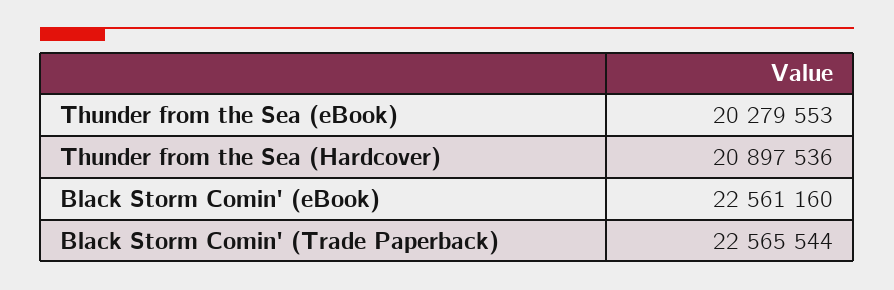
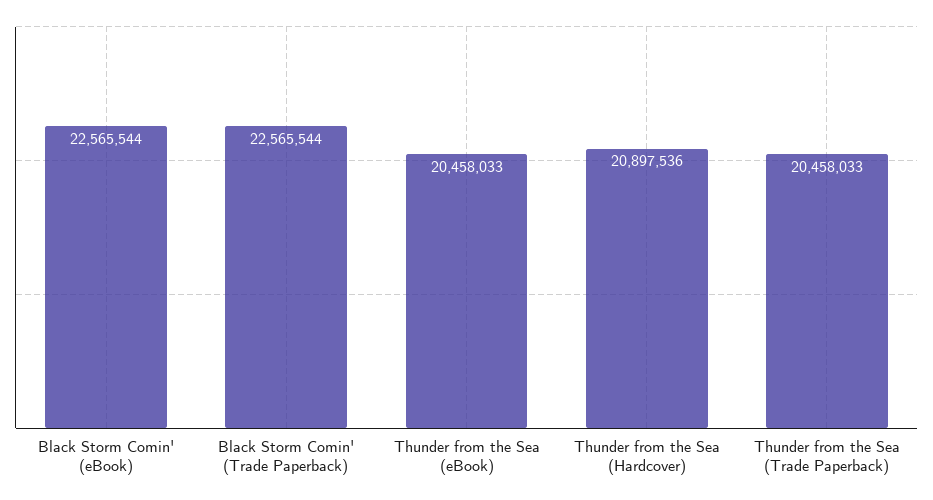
  {
-   "Thunder from the Sea (eBook)": 20279553,
+   "Thunder from the Sea (eBook)": 20458033,
    "Thunder from the Sea (Hardcover)": 20897536,
-   "Black Storm Comin' (eBook)": 22561160,
+   "Black Storm Comin' (eBook)": 22565544,
-   "Black Storm Comin' (Trade Paperback)": 22565544
+   "Black Storm Comin' (Trade Paperback)": 22565544,
+   "Thunder from the Sea (Trade Paperback)": 20458033
  }

